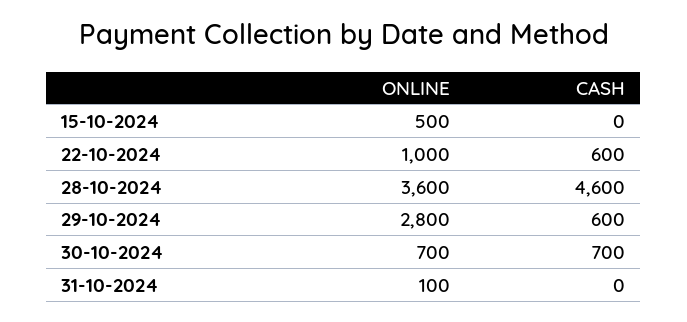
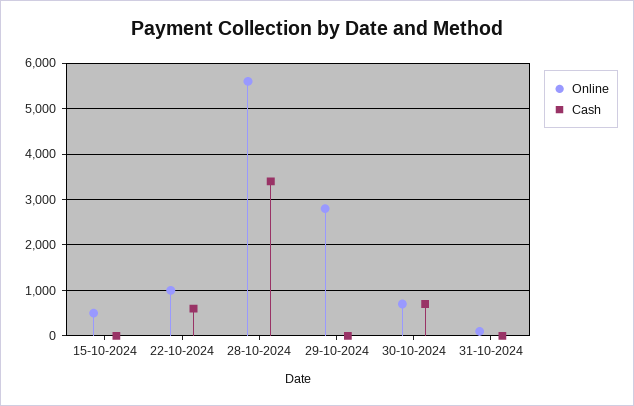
  {
    "ONLINE": {
      "15-10-2024": 500,
      "22-10-2024": 1000,
-     "28-10-2024": 3600,
+     "28-10-2024": 5600,
      "29-10-2024": 2800,
      "30-10-2024": 700,
      "31-10-2024": 100
    },
    "CASH": {
      "15-10-2024": 0,
      "22-10-2024": 600,
-     "28-10-2024": 4600,
+     "28-10-2024": 3400,
-     "29-10-2024": 600,
+     "29-10-2024": 0,
      "30-10-2024": 700,
      "31-10-2024": 0
    }
  }

